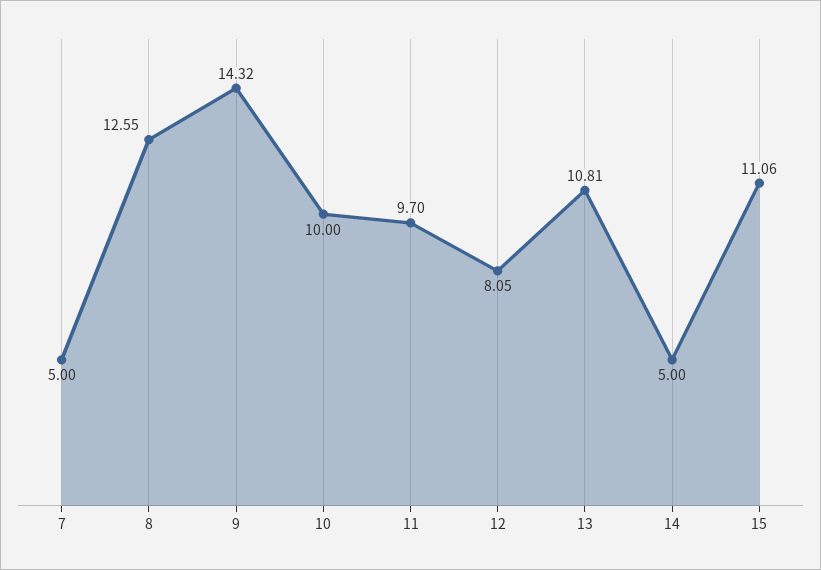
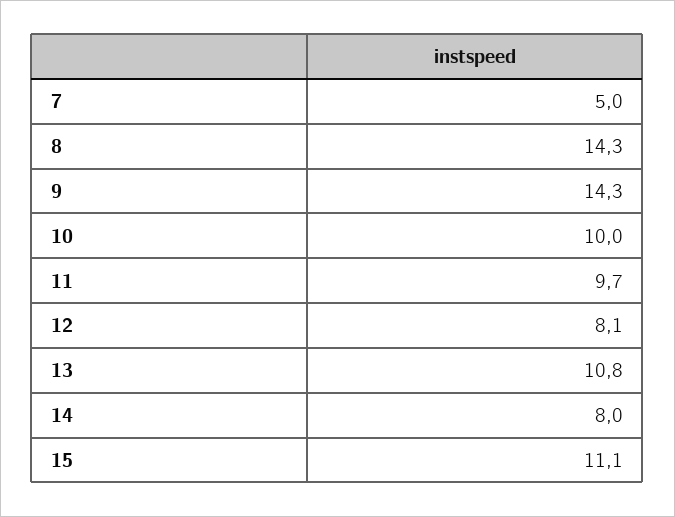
  {
    "7": 5,
-   "8": 12.55,
+   "8": 14.3,
    "9": 14.32,
    "10": 10,
    "11": 9.7,
    "12": 8.05,
    "13": 10.81,
-   "14": 5,
+   "14": 8,
    "15": 11.06
  }

